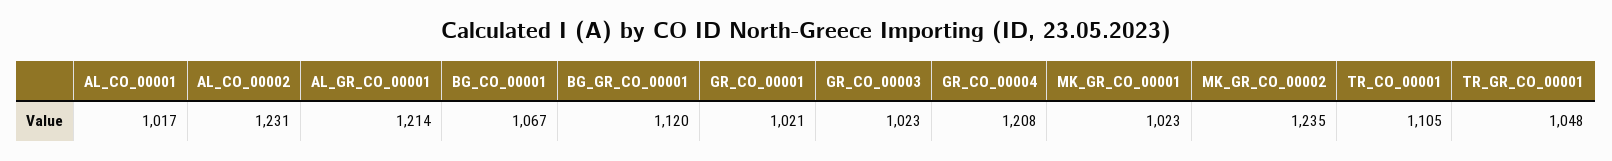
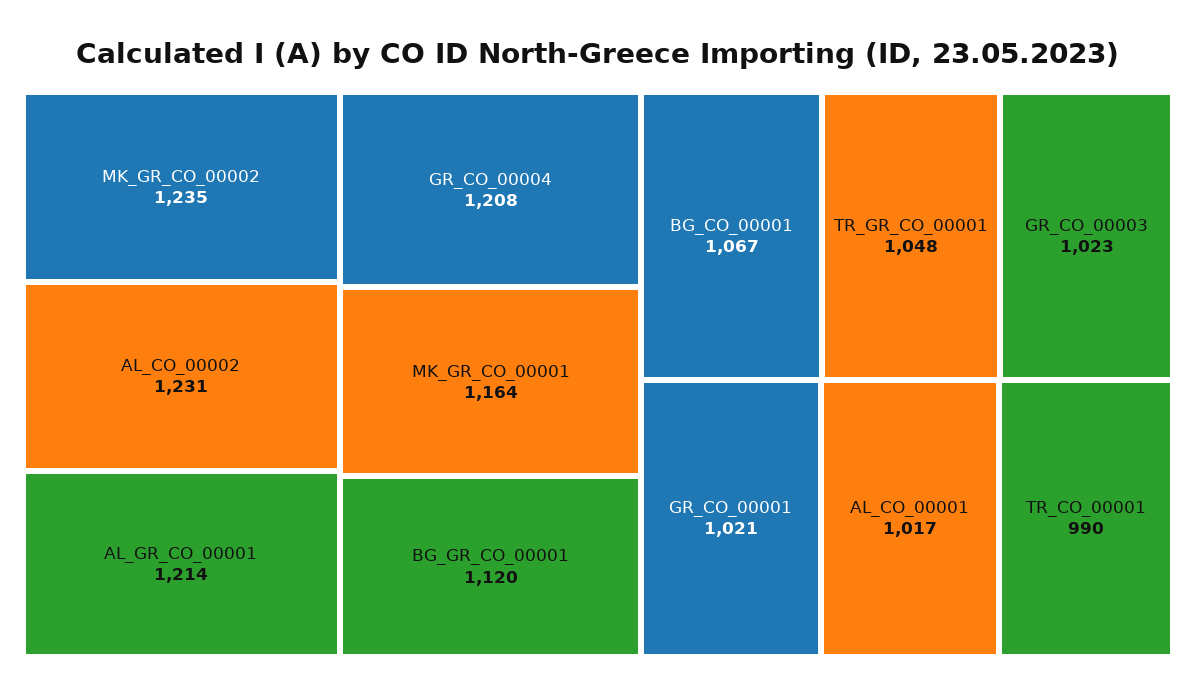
  {
    "AL_CO_00001": 1017,
    "AL_CO_00002": 1231,
    "AL_GR_CO_00001": 1214,
    "BG_CO_00001": 1067,
    "BG_GR_CO_00001": 1120,
    "GR_CO_00001": 1021,
    "GR_CO_00003": 1023,
    "GR_CO_00004": 1208,
-   "MK_GR_CO_00001": 1023,
+   "MK_GR_CO_00001": 1164,
    "MK_GR_CO_00002": 1235,
-   "TR_CO_00001": 1105,
+   "TR_CO_00001": 990,
    "TR_GR_CO_00001": 1048
  }

